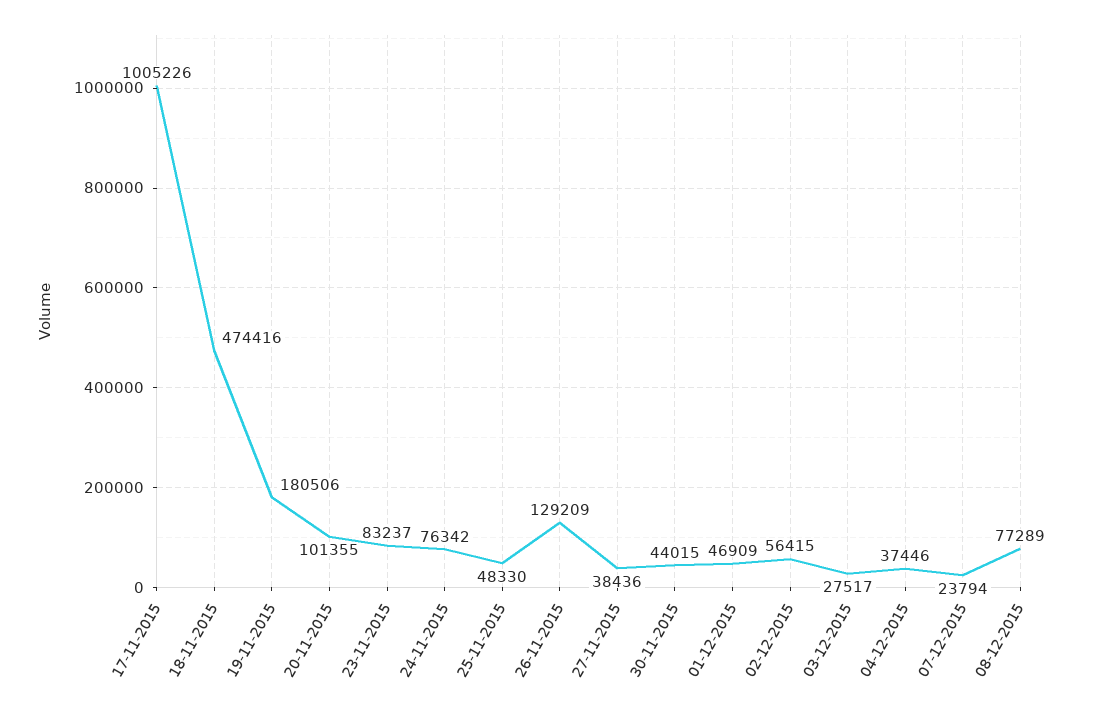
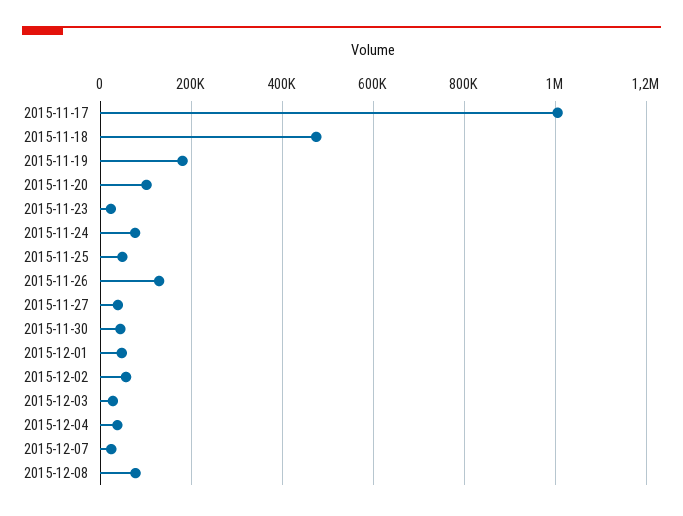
  {
    "17-11-2015": 1005226,
    "18-11-2015": 474416,
    "19-11-2015": 180506,
    "20-11-2015": 101355,
-   "23-11-2015": 83237,
+   "23-11-2015": 20000,
    "24-11-2015": 76342,
    "25-11-2015": 48330,
    "26-11-2015": 129209,
    "27-11-2015": 38436,
    "30-11-2015": 44015,
    "01-12-2015": 46909,
    "02-12-2015": 56415,
    "03-12-2015": 27517,
    "04-12-2015": 37446,
    "07-12-2015": 23794,
    "08-12-2015": 77289
  }

